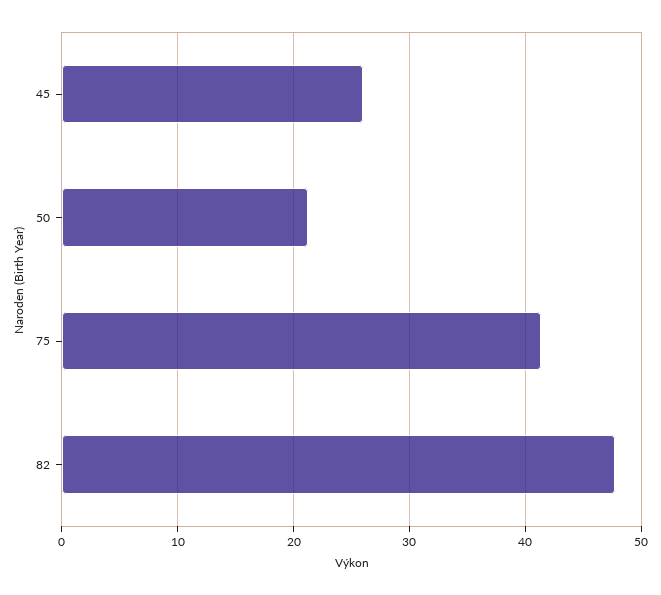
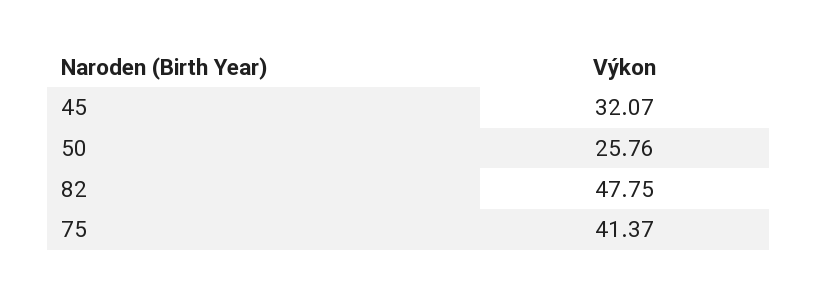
  {
-   "45": 26,
+   "45": 32.07,
-   "50": 21,
+   "50": 25.76,
    "75": 41.37,
    "82": 47.75
  }

